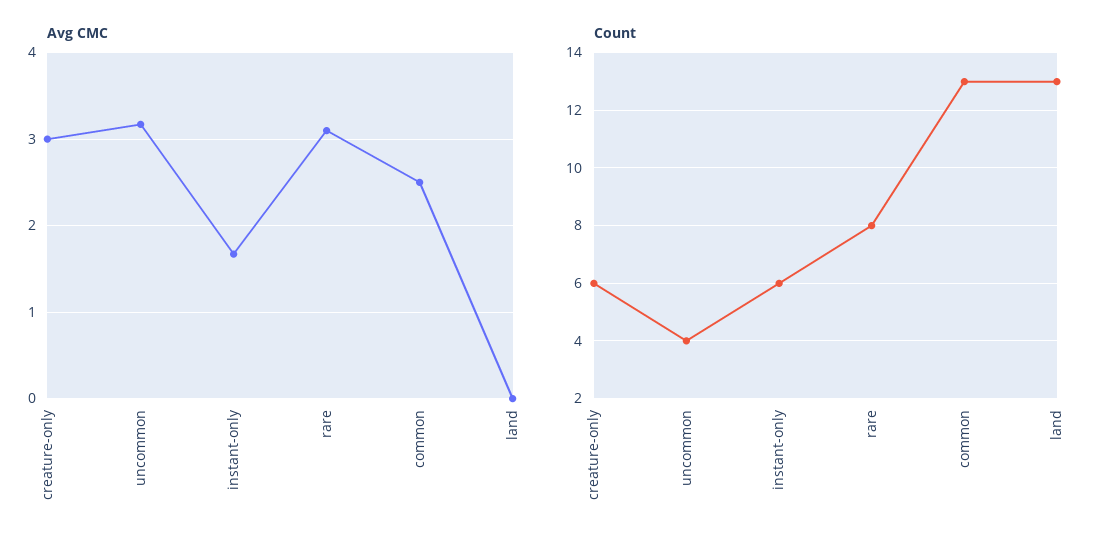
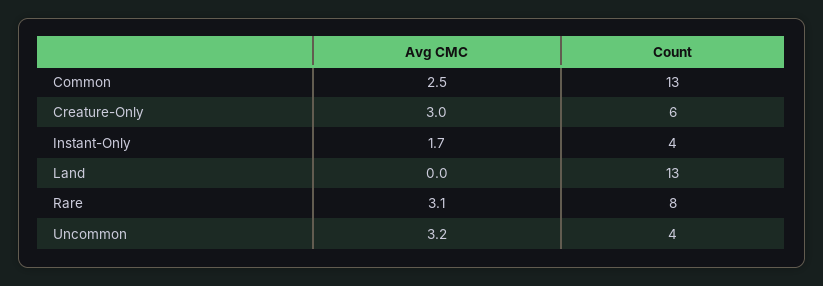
  {
    "Avg CMC": {
      "creature-only": 3,
      "uncommon": 3.2,
      "instant-only": 1.7,
      "rare": 3.1,
      "common": 2.5,
      "land": 0
    },
    "Count": {
      "creature-only": 6,
      "uncommon": 4,
-     "instant-only": 6,
+     "instant-only": 4,
      "rare": 8,
      "common": 13,
      "land": 13
    }
  }

